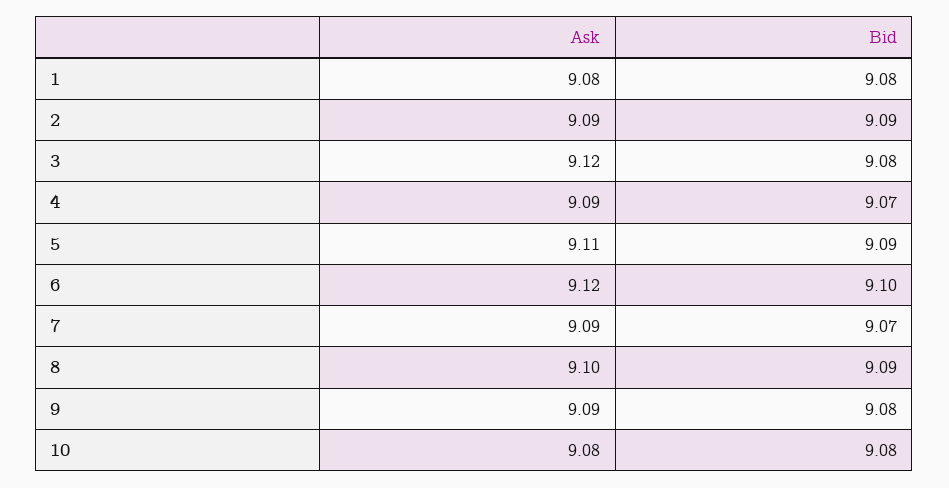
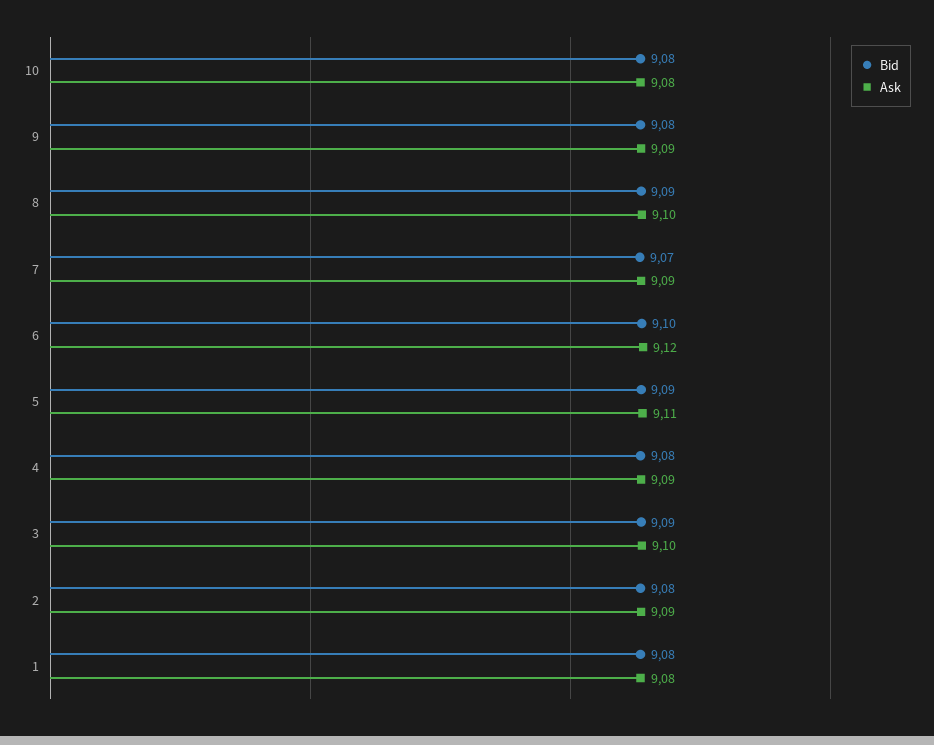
  {
    "Ask": {
      "1": 9.08,
      "2": 9.09,
-     "3": 9.12,
+     "3": 9.1,
      "4": 9.09,
      "5": 9.11,
      "6": 9.12,
      "7": 9.09,
      "8": 9.1,
      "9": 9.09,
      "10": 9.08
    },
    "Bid": {
      "1": 9.08,
-     "2": 9.09,
+     "2": 9.08,
-     "3": 9.08,
+     "3": 9.09,
-     "4": 9.07,
+     "4": 9.08,
      "5": 9.09,
      "6": 9.1,
      "7": 9.07,
      "8": 9.09,
      "9": 9.08,
      "10": 9.08
    }
  }

